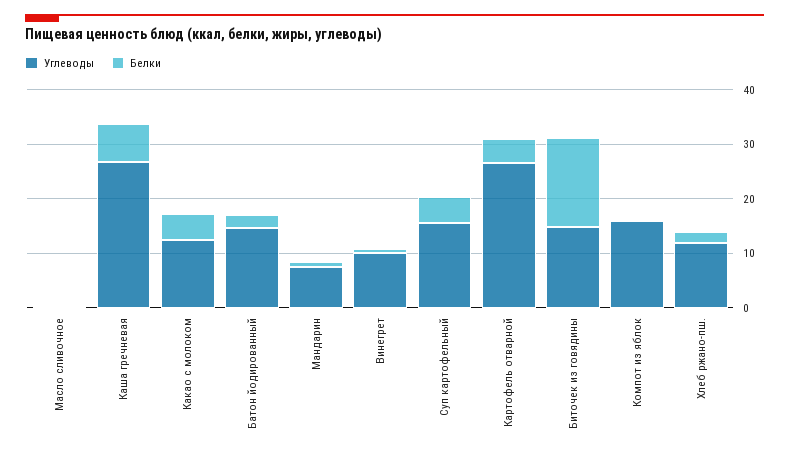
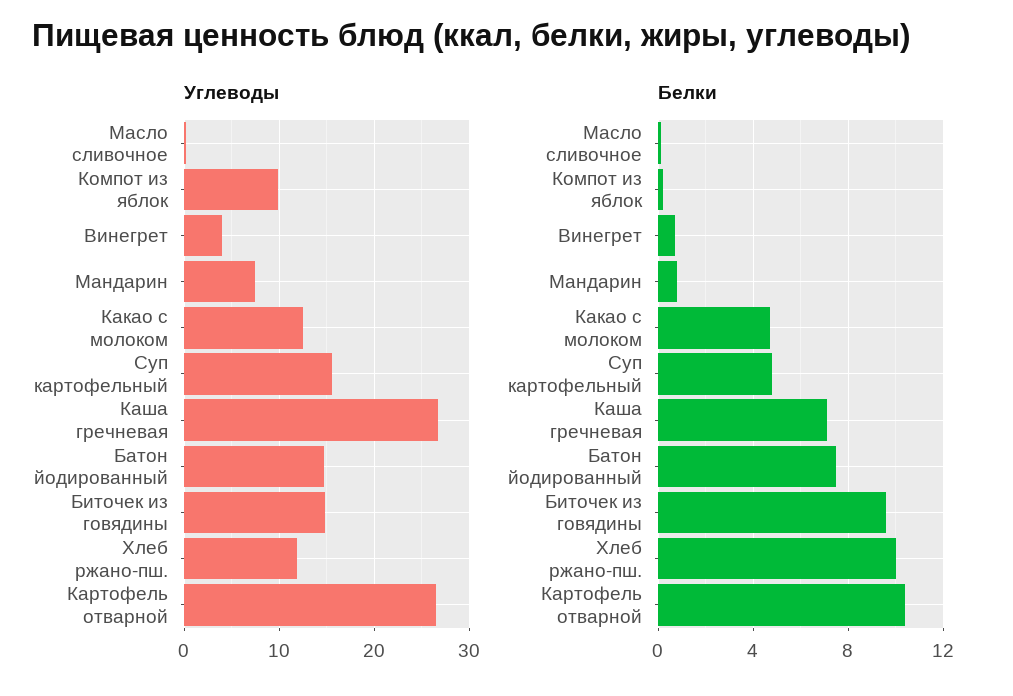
  {
    "Углеводы": {
      "Масло сливочное": 0,
      "Каша гречневая": 27,
      "Какао с молоком": 13,
      "Батон йодированный": 15,
      "Мандарин": 8,
-     "Винегрет": 10,
+     "Винегрет": 4,
      "Суп картофельный": 16,
      "Картофель отварной": 27,
      "Биточек из говядины": 15,
-     "Компот из яблок": 16,
+     "Компот из яблок": 10,
      "Хлеб ржано-пш.": 12
    },
    "Белки": {
      "Масло сливочное": 0,
      "Каша гречневая": 7,
      "Какао с молоком": 4.5,
-     "Батон йодированный": 2,
+     "Батон йодированный": 7.5,
      "Мандарин": 1,
      "Винегрет": 0.5,
      "Суп картофельный": 5,
-     "Картофель отварной": 4,
+     "Картофель отварной": 10.5,
-     "Биточек из говядины": 16,
+     "Биточек из говядины": 9.5,
      "Компот из яблок": 0,
-     "Хлеб ржано-пш.": 2
+     "Хлеб ржано-пш.": 10
    }
  }

